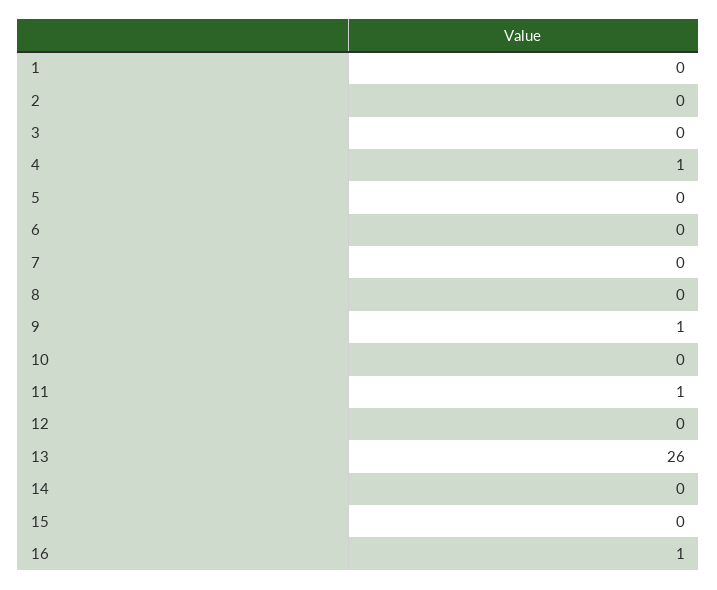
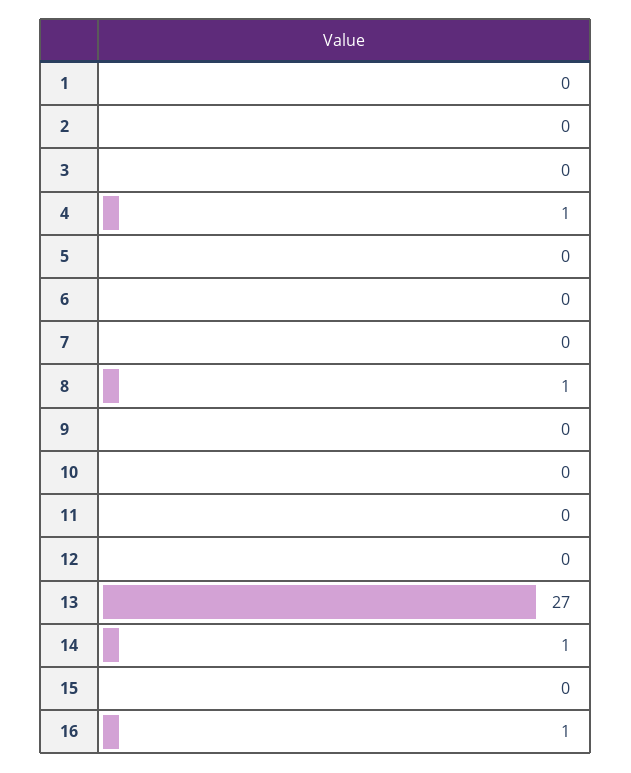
  {
    "1": 0,
    "2": 0,
    "3": 0,
    "4": 1,
    "5": 0,
    "6": 0,
    "7": 0,
-   "8": 0,
+   "8": 1,
-   "9": 1,
+   "9": 0,
    "10": 0,
-   "11": 1,
+   "11": 0,
    "12": 0,
-   "13": 26,
+   "13": 27,
-   "14": 0,
+   "14": 1,
    "15": 0,
    "16": 1
  }

